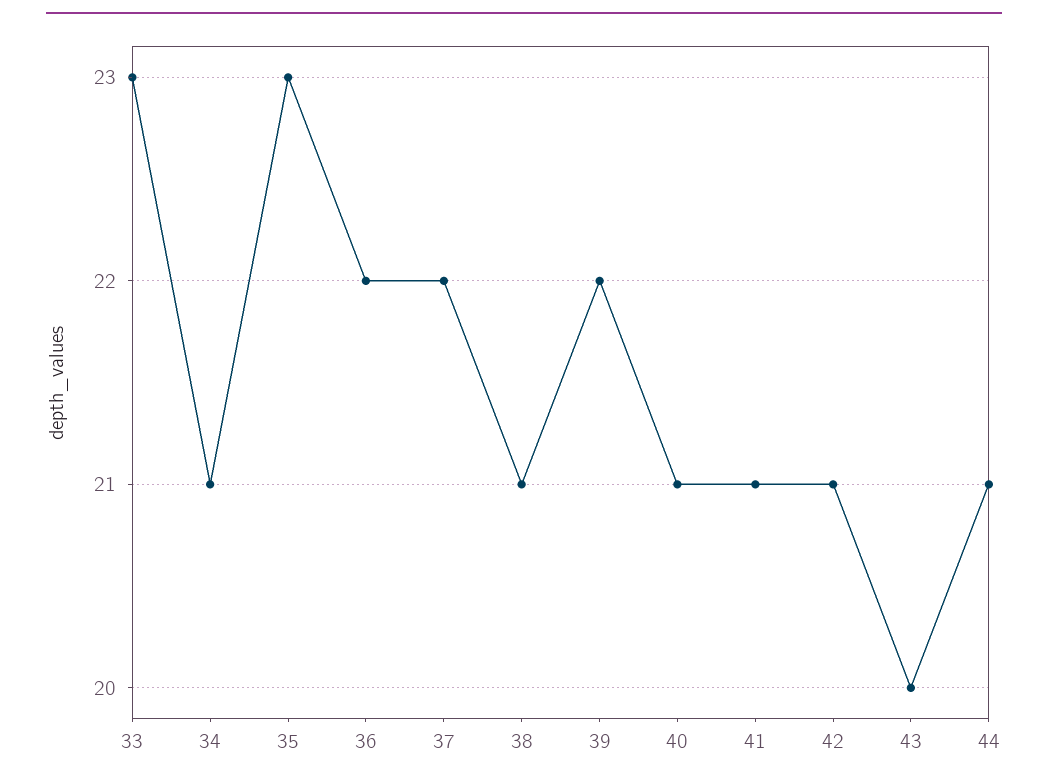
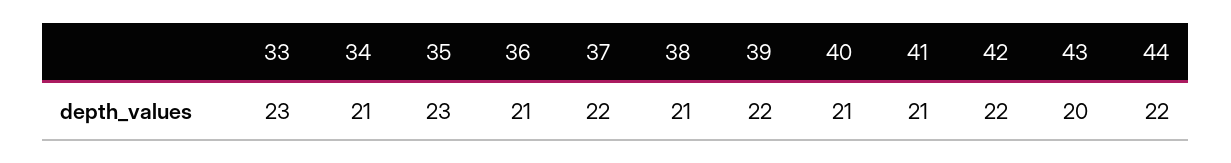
  {
    "33": 23,
    "34": 21,
    "35": 23,
-   "36": 22,
+   "36": 21,
    "37": 22,
    "38": 21,
    "39": 22,
    "40": 21,
    "41": 21,
-   "42": 21,
+   "42": 22,
    "43": 20,
-   "44": 21
+   "44": 22
  }

